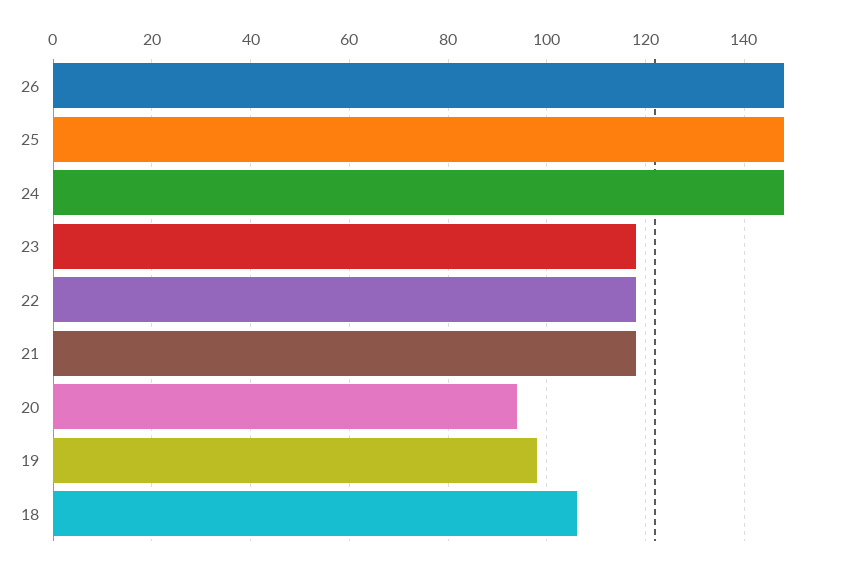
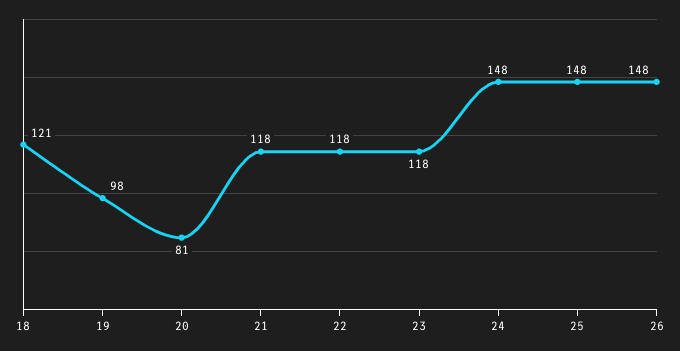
  {
    "26": 148,
    "25": 148,
    "24": 148,
    "23": 118,
    "22": 118,
    "21": 118,
-   "20": 95,
+   "20": 81,
    "19": 98,
-   "18": 105
+   "18": 121
  }

